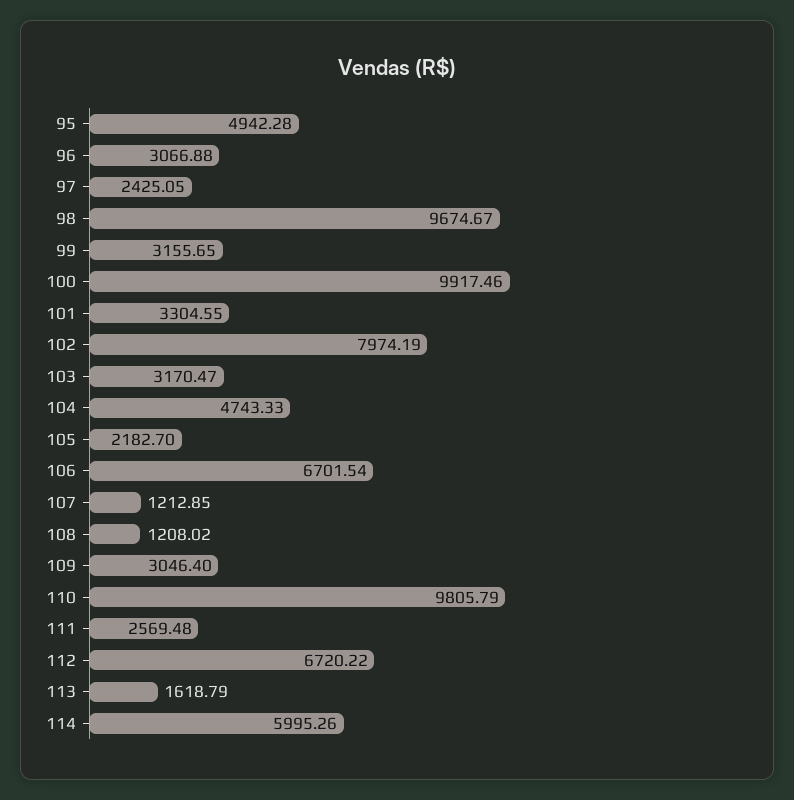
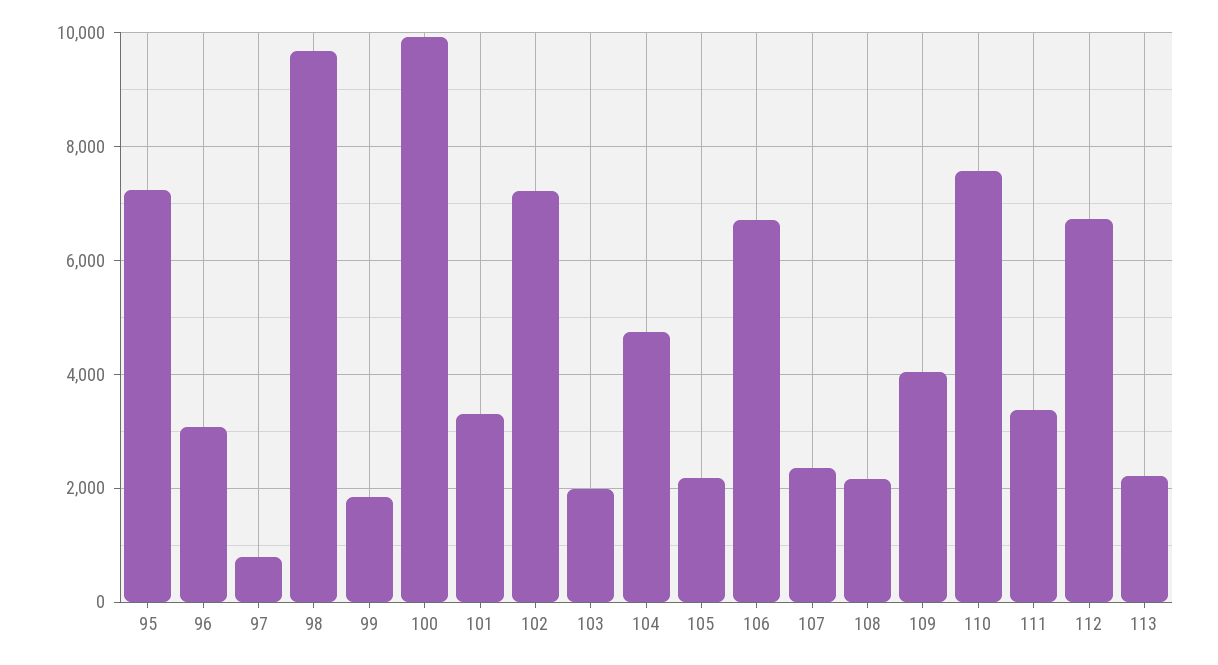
  {
-   "95": 4942.28,
+   "95": 7200,
    "96": 3066.88,
-   "97": 2425.05,
+   "97": 800,
    "98": 9674.67,
-   "99": 3155.65,
+   "99": 1800,
    "100": 9917.46,
    "101": 3304.55,
-   "102": 7974.19,
+   "102": 7200,
-   "103": 3170.47,
+   "103": 2000,
    "104": 4743.33,
    "105": 2182.7,
    "106": 6701.54,
-   "107": 1212.85,
+   "107": 2400,
-   "108": 1208.02,
+   "108": 2200,
-   "109": 3046.4,
+   "109": 4000,
-   "110": 9805.79,
+   "110": 7600,
-   "111": 2569.48,
+   "111": 3400,
    "112": 6720.22,
-   "113": 1618.79,
+   "113": 2200
-   "114": 5995.26
  }

